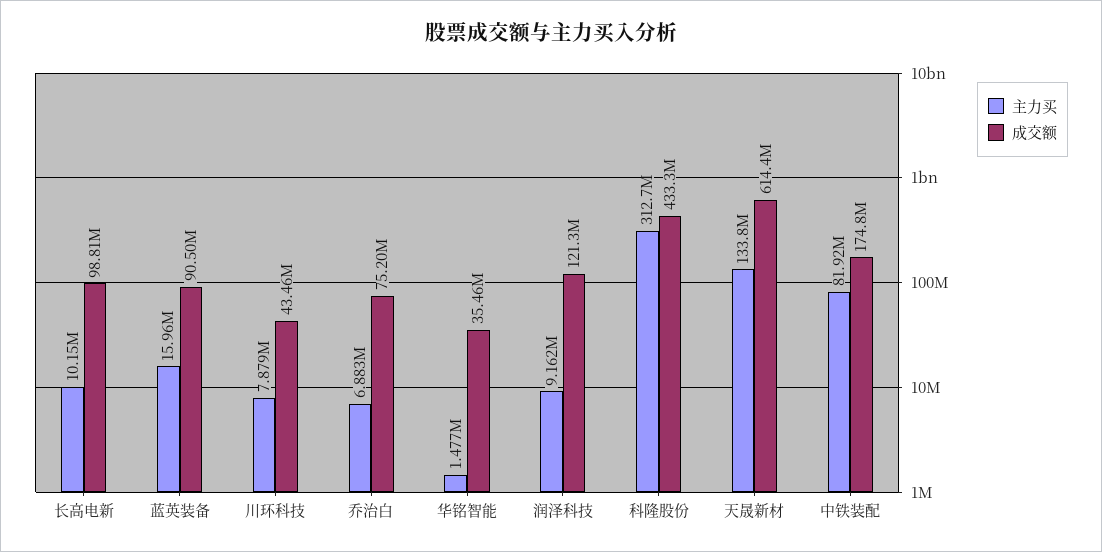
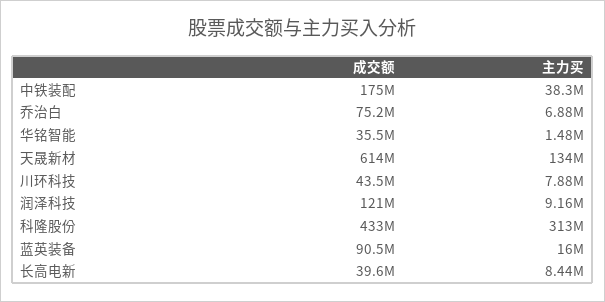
  {
    "主力买": {
-     "长高电新": 10150000,
+     "长高电新": 8440000,
      "蓝英装备": 15960000,
      "川环科技": 7879000,
      "乔治白": 6883000,
      "华铭智能": 1477000,
      "润泽科技": 9162000,
      "科隆股份": 312700000,
      "天晟新材": 133800000,
-     "中铁装配": 81920000
+     "中铁装配": 38300000
    },
    "成交额": {
-     "长高电新": 98810000,
+     "长高电新": 39600000,
      "蓝英装备": 90500000,
      "川环科技": 43460000,
      "乔治白": 75200000,
      "华铭智能": 35460000,
      "润泽科技": 121300000,
      "科隆股份": 433300000,
      "天晟新材": 614400000,
      "中铁装配": 174800000
    }
  }

